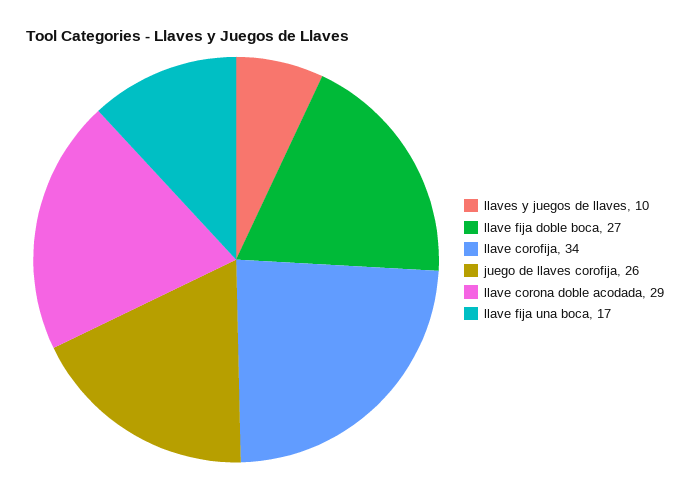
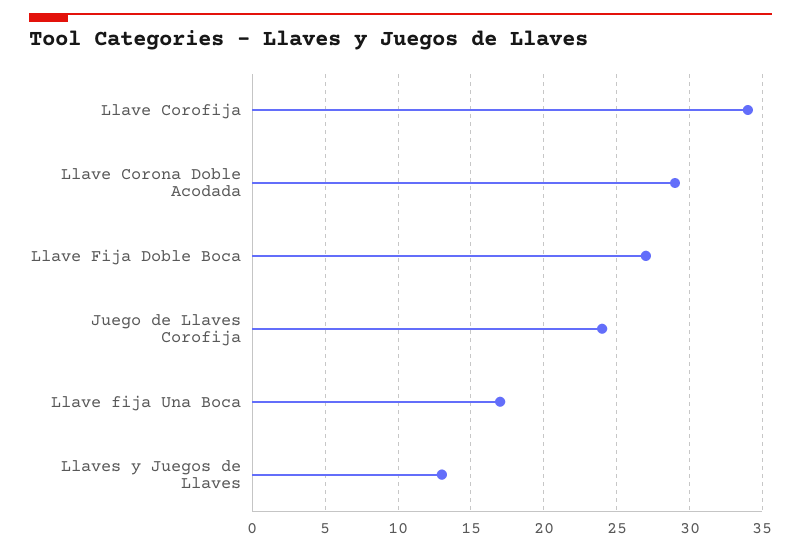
  {
-   "llaves y juegos de llaves": 10,
+   "llaves y juegos de llaves": 13,
    "llave fija doble boca": 27,
    "llave corofija": 34,
-   "juego de llaves corofija": 26,
+   "juego de llaves corofija": 24,
    "llave corona doble acodada": 29,
    "llave fija una boca": 17
  }

